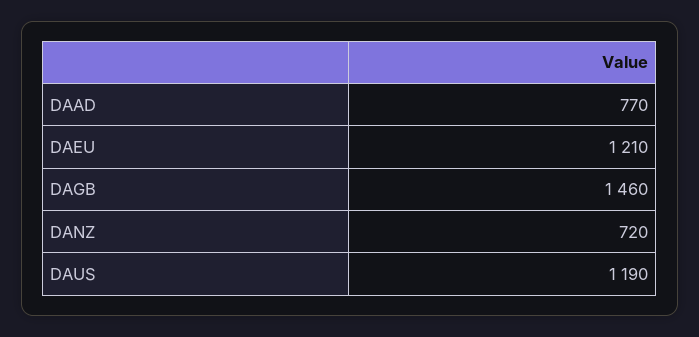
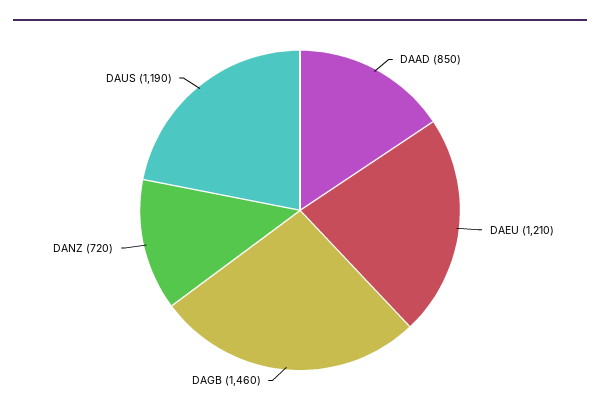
  {
-   "DAAD": 770,
+   "DAAD": 850,
    "DAEU": 1210,
    "DAGB": 1460,
    "DANZ": 720,
    "DAUS": 1190
  }

